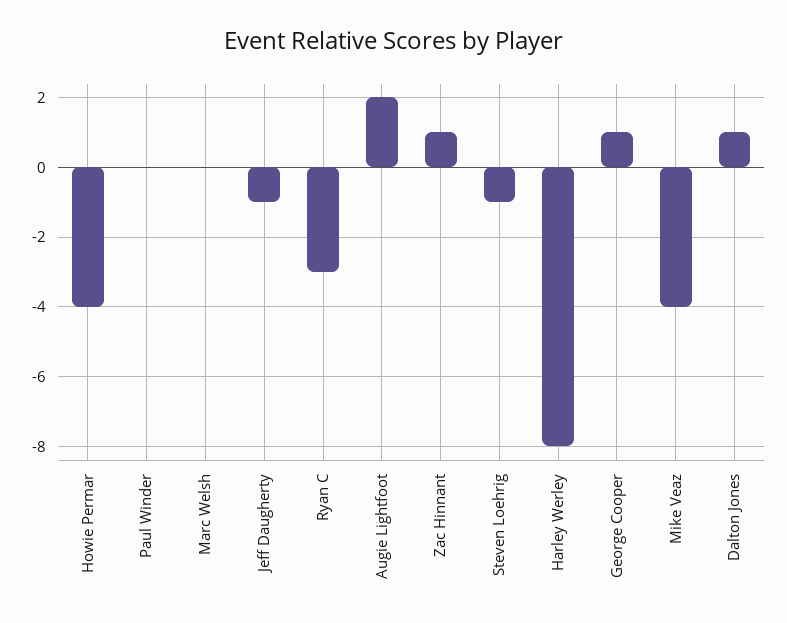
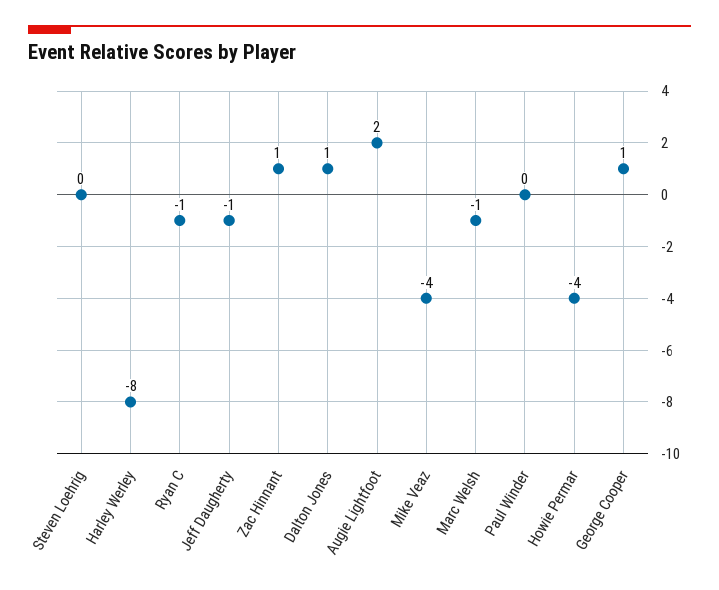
  {
    "Howie Permar": -4,
    "Paul Winder": 0,
-   "Marc Welsh": 0,
+   "Marc Welsh": -1,
    "Jeff Daugherty": -1,
-   "Ryan C": -3,
+   "Ryan C": -1,
    "Augie Lightfoot": 2,
    "Zac Hinnant": 1,
-   "Steven Loehrig": -1,
+   "Steven Loehrig": 0,
    "Harley Werley": -8,
    "George Cooper": 1,
    "Mike Veaz": -4,
    "Dalton Jones": 1
  }

